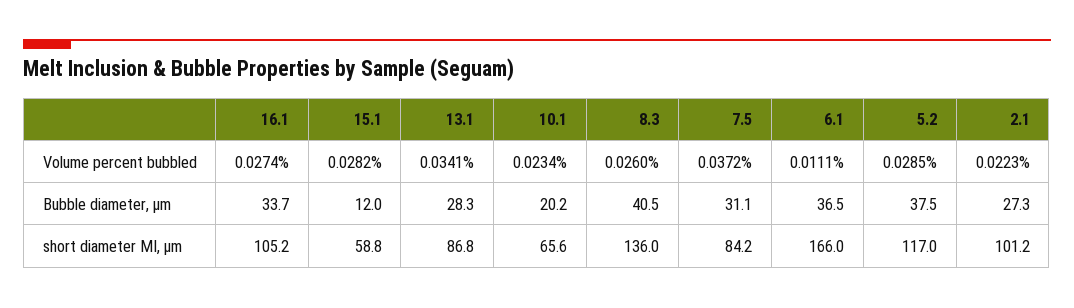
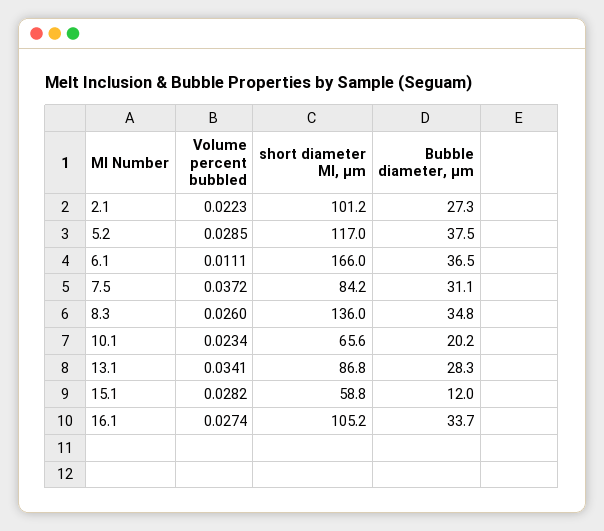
  {
    "16.1": {
      "Volume percent bubbled": 0.0274,
      "Bubble diameter, µm": 33.7,
      "short diameter MI, µm": 105.2
    },
    "15.1": {
      "Volume percent bubbled": 0.0282,
      "Bubble diameter, µm": 12,
      "short diameter MI, µm": 58.8
    },
    "13.1": {
      "Volume percent bubbled": 0.0341,
      "Bubble diameter, µm": 28.3,
      "short diameter MI, µm": 86.8
    },
    "10.1": {
      "Volume percent bubbled": 0.0234,
      "Bubble diameter, µm": 20.2,
      "short diameter MI, µm": 65.6
    },
    "8.3": {
      "Volume percent bubbled": 0.026,
-     "Bubble diameter, µm": 40.5,
+     "Bubble diameter, µm": 34.8,
      "short diameter MI, µm": 136
    },
    "7.5": {
      "Volume percent bubbled": 0.0372,
      "Bubble diameter, µm": 31.1,
      "short diameter MI, µm": 84.2
    },
    "6.1": {
      "Volume percent bubbled": 0.0111,
      "Bubble diameter, µm": 36.5,
      "short diameter MI, µm": 166
    },
    "5.2": {
      "Volume percent bubbled": 0.0285,
      "Bubble diameter, µm": 37.5,
      "short diameter MI, µm": 117
    },
    "2.1": {
      "Volume percent bubbled": 0.0223,
      "Bubble diameter, µm": 27.3,
      "short diameter MI, µm": 101.2
    }
  }

